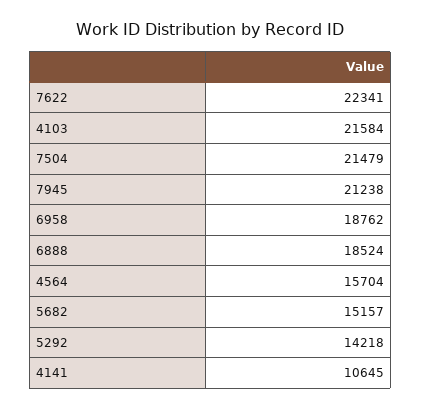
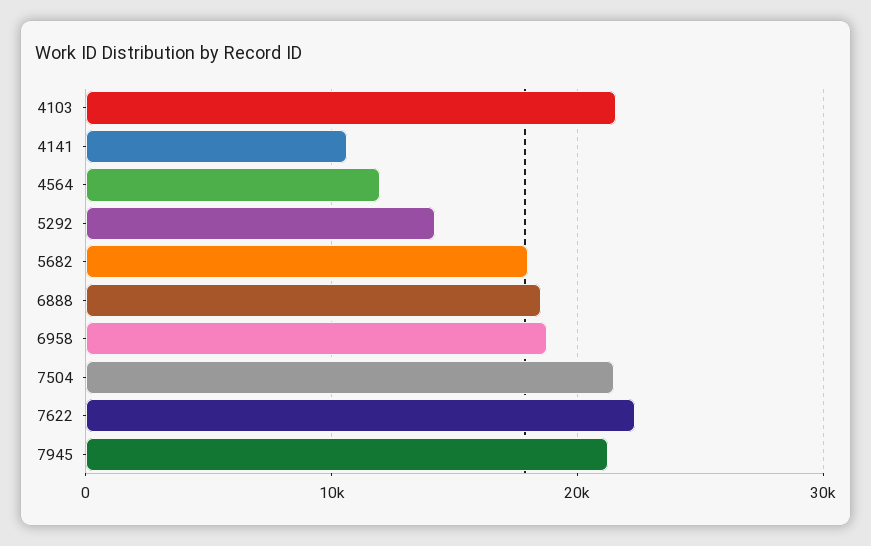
  {
    "7622": 22341,
    "4103": 21584,
    "7504": 21479,
    "7945": 21238,
    "6958": 18762,
    "6888": 18524,
-   "4564": 15704,
+   "4564": 12000,
-   "5682": 15157,
+   "5682": 18000,
    "5292": 14218,
    "4141": 10645
  }

